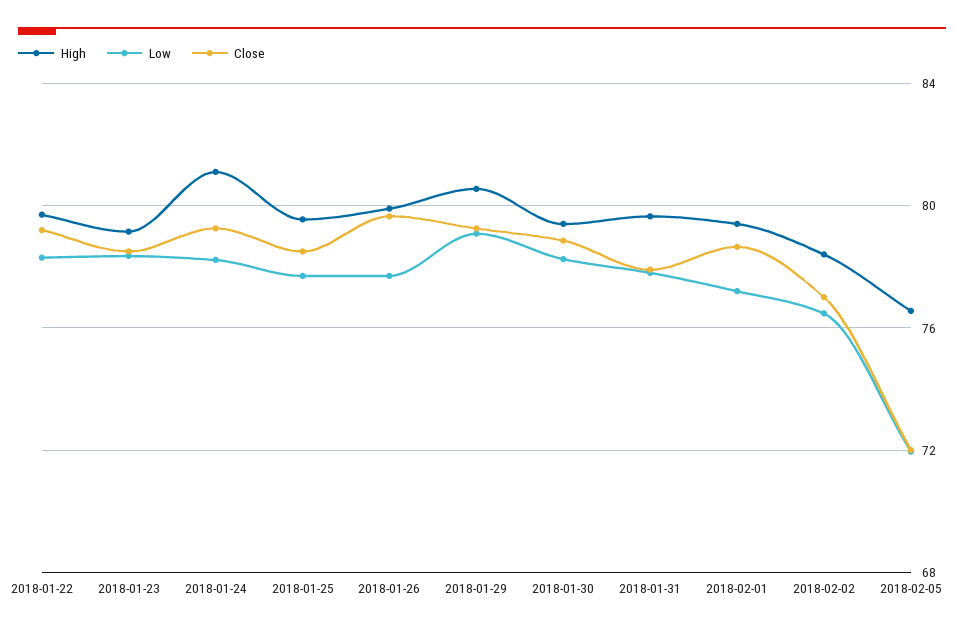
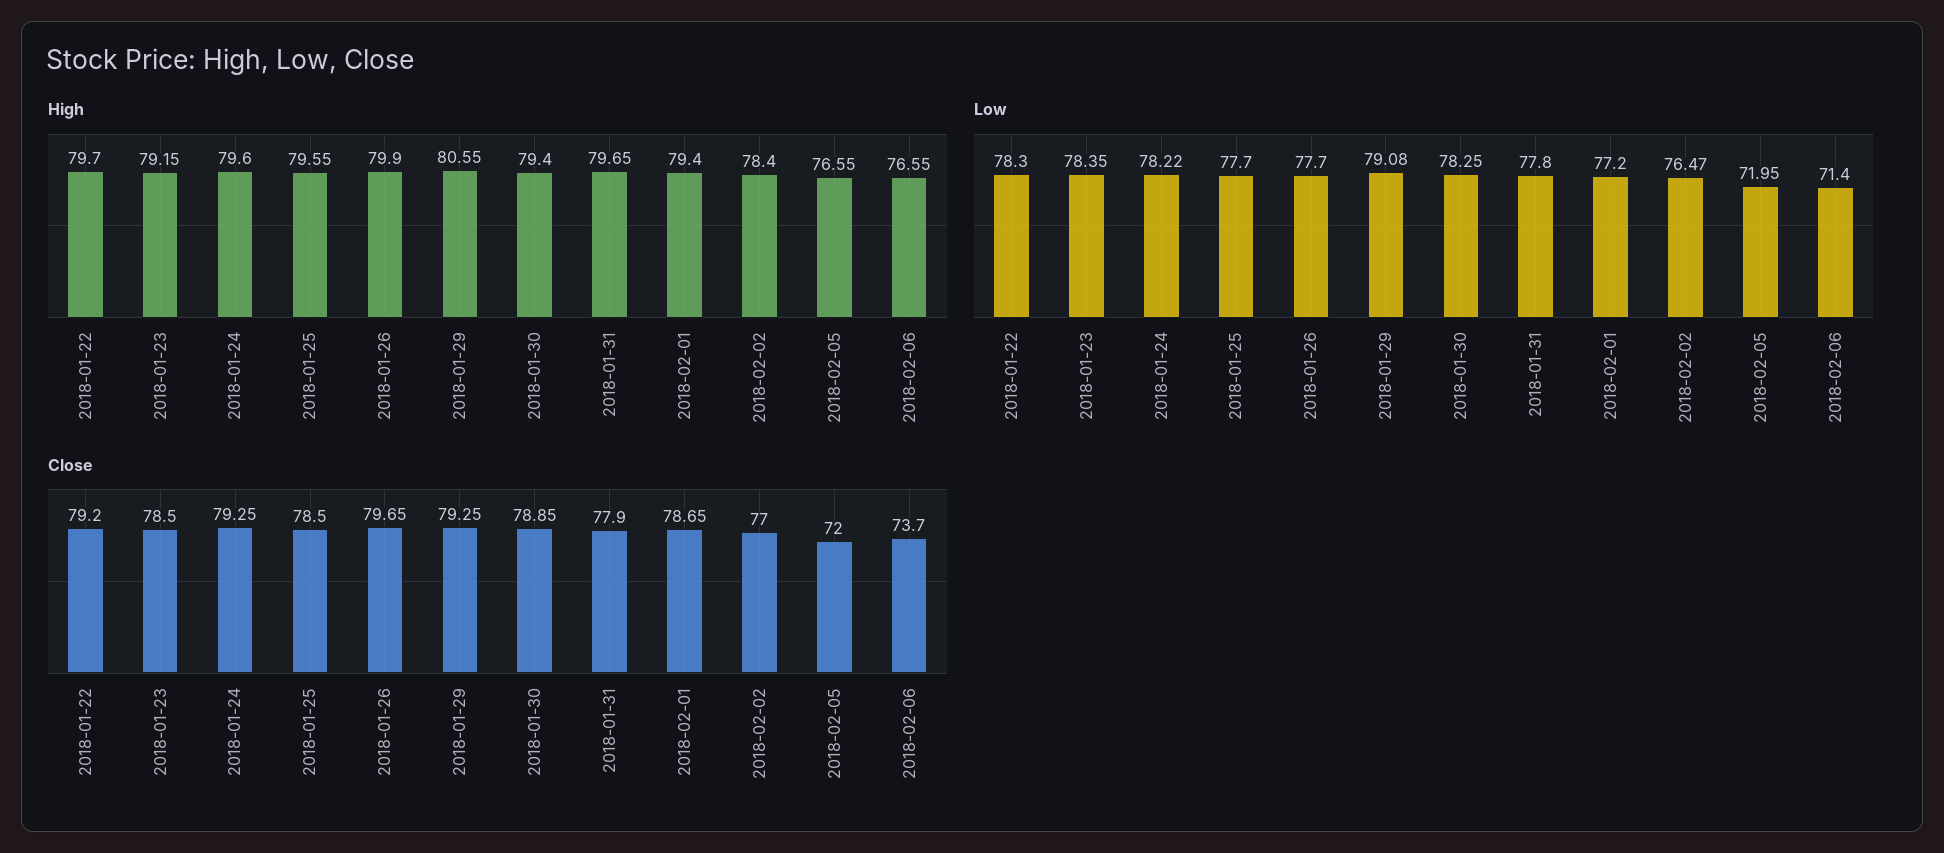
  {
    "High": {
      "2018-01-22": 79.7,
      "2018-01-23": 79.15,
-     "2018-01-24": 81,
+     "2018-01-24": 79.6,
      "2018-01-25": 79.55,
      "2018-01-26": 79.9,
      "2018-01-29": 80.55,
      "2018-01-30": 79.4,
      "2018-01-31": 79.65,
      "2018-02-01": 79.4,
      "2018-02-02": 78.4,
-     "2018-02-05": 76.55
+     "2018-02-05": 76.55,
+     "2018-02-06": 76.55
    },
    "Low": {
      "2018-01-22": 78.3,
      "2018-01-23": 78.35,
      "2018-01-24": 78.22,
      "2018-01-25": 77.7,
      "2018-01-26": 77.7,
      "2018-01-29": 79.08,
      "2018-01-30": 78.25,
      "2018-01-31": 77.8,
      "2018-02-01": 77.2,
      "2018-02-02": 76.47,
-     "2018-02-05": 71.95
+     "2018-02-05": 71.95,
+     "2018-02-06": 71.4
    },
    "Close": {
      "2018-01-22": 79.2,
      "2018-01-23": 78.5,
      "2018-01-24": 79.25,
      "2018-01-25": 78.5,
      "2018-01-26": 79.65,
      "2018-01-29": 79.25,
      "2018-01-30": 78.85,
      "2018-01-31": 77.9,
      "2018-02-01": 78.65,
      "2018-02-02": 77,
-     "2018-02-05": 72
+     "2018-02-05": 72,
+     "2018-02-06": 73.7
    }
  }

